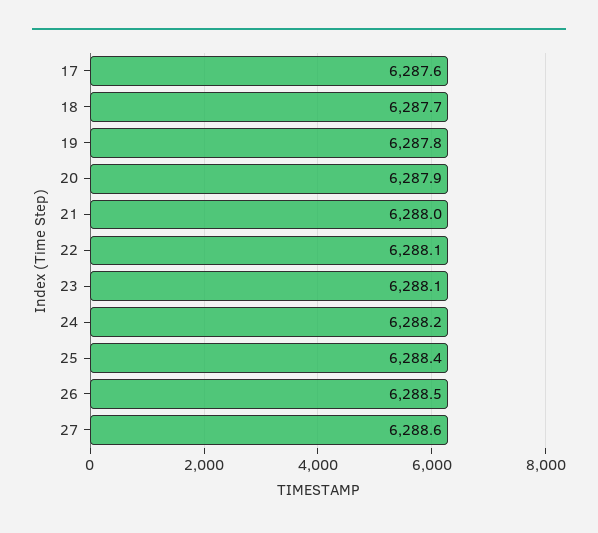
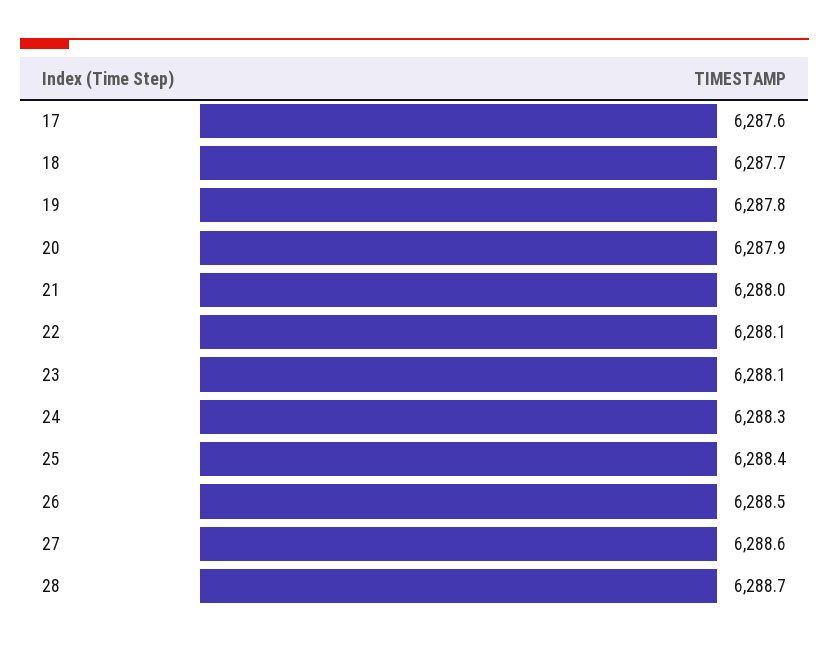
  {
    "17": 6287.6,
    "18": 6287.7,
    "19": 6287.8,
    "20": 6287.9,
    "21": 6288,
    "22": 6288.1,
    "23": 6288.1,
-   "24": 6288.2,
+   "24": 6288.3,
    "25": 6288.4,
    "26": 6288.5,
-   "27": 6288.6
+   "27": 6288.6,
+   "28": 6288.7
  }

